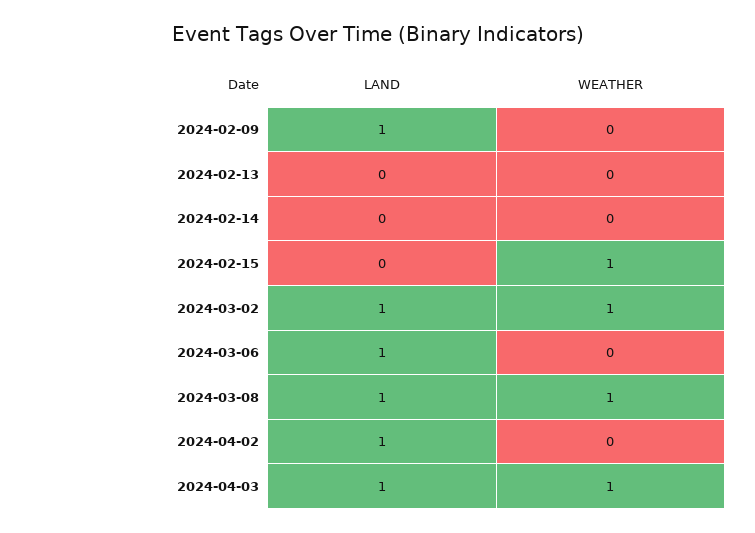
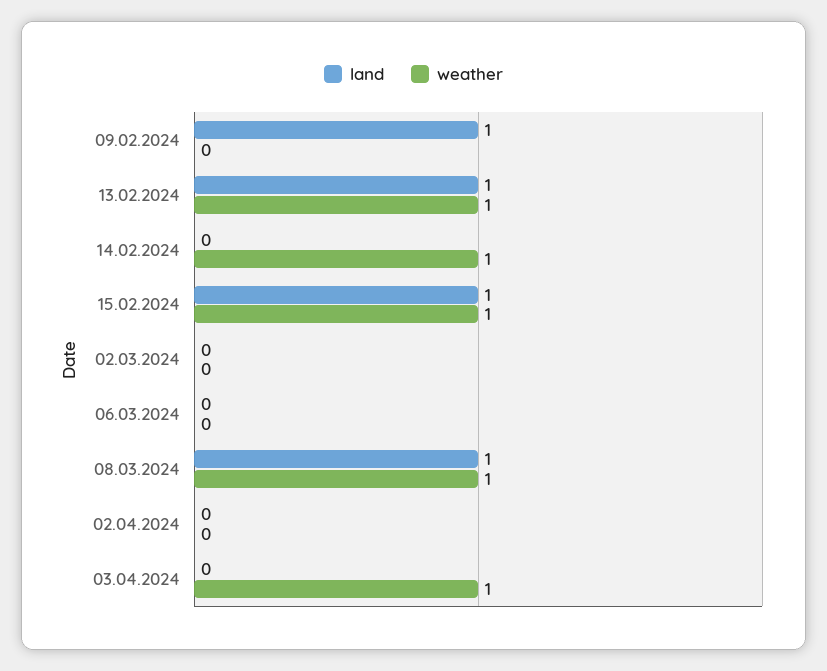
  {
    "LAND": {
      "2024-02-09": 1,
-     "2024-02-13": 0,
+     "2024-02-13": 1,
      "2024-02-14": 0,
-     "2024-02-15": 0,
+     "2024-02-15": 1,
-     "2024-03-02": 1,
+     "2024-03-02": 0,
-     "2024-03-06": 1,
+     "2024-03-06": 0,
      "2024-03-08": 1,
-     "2024-04-02": 1,
+     "2024-04-02": 0,
-     "2024-04-03": 1
+     "2024-04-03": 0
    },
    "WEATHER": {
      "2024-02-09": 0,
-     "2024-02-13": 0,
+     "2024-02-13": 1,
-     "2024-02-14": 0,
+     "2024-02-14": 1,
      "2024-02-15": 1,
-     "2024-03-02": 1,
+     "2024-03-02": 0,
      "2024-03-06": 0,
      "2024-03-08": 1,
      "2024-04-02": 0,
      "2024-04-03": 1
    }
  }

